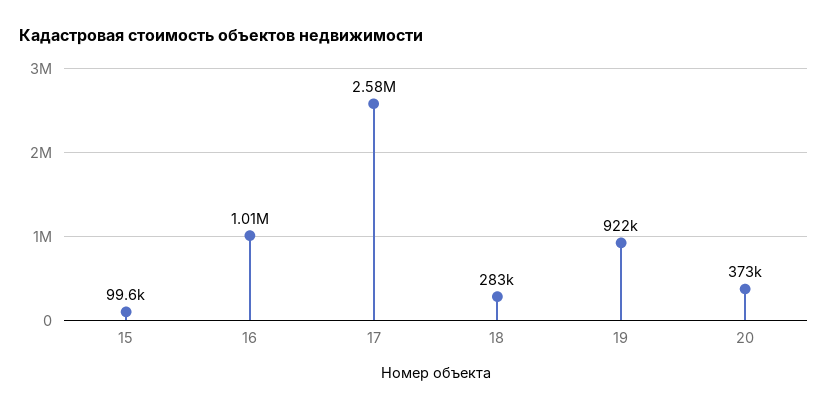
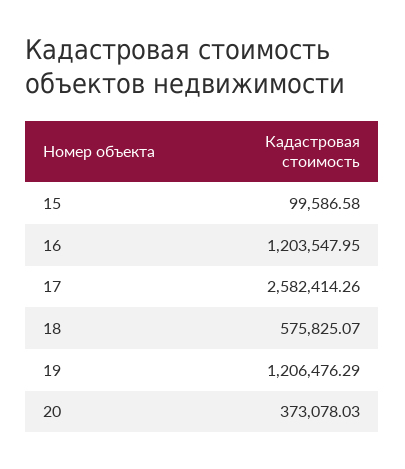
  {
    "15": 99586.58,
-   "16": 1010000,
+   "16": 1203547.95,
    "17": 2582414.26,
-   "18": 283000,
+   "18": 575825.07,
-   "19": 922000,
+   "19": 1206476.29,
    "20": 373078.03
  }

